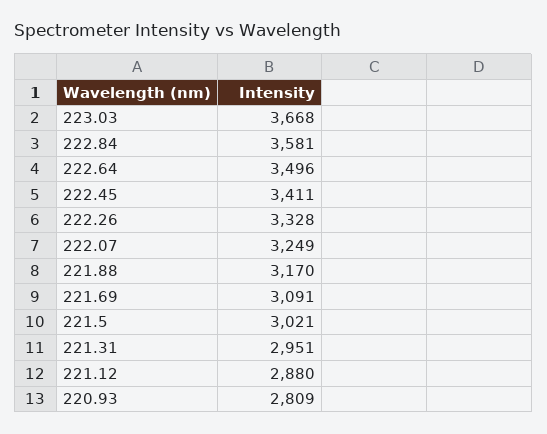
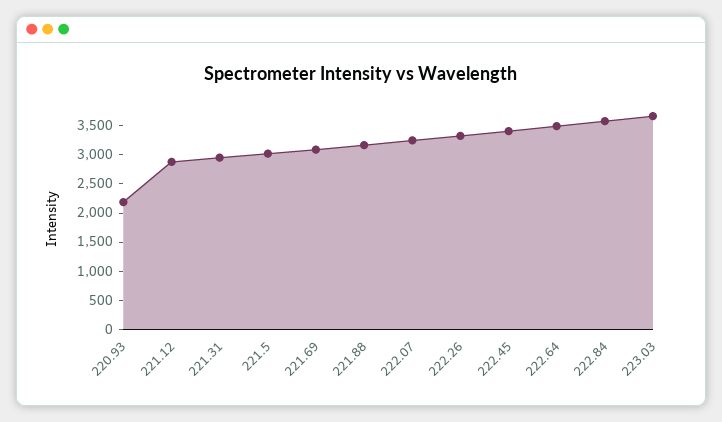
  {
    "223.03": 3668,
    "222.84": 3581,
    "222.64": 3496,
    "222.45": 3411,
    "222.26": 3328,
    "222.07": 3249,
    "221.88": 3170,
    "221.69": 3091,
    "221.5": 3021,
    "221.31": 2951,
    "221.12": 2880,
-   "220.93": 2809
+   "220.93": 2250
  }

